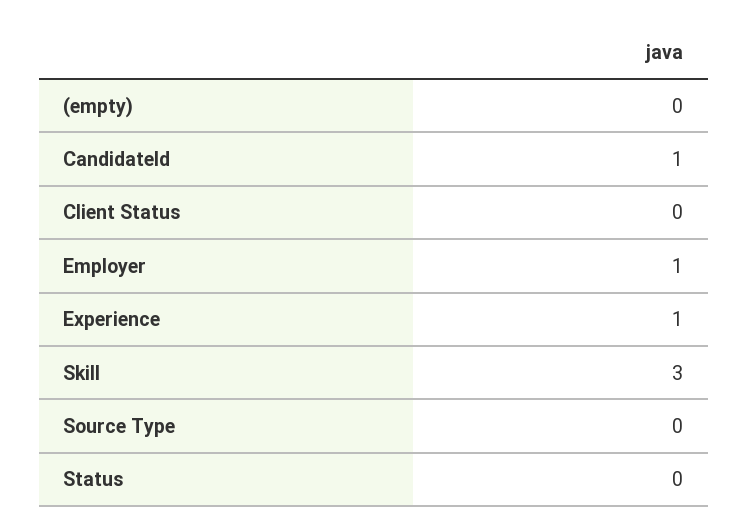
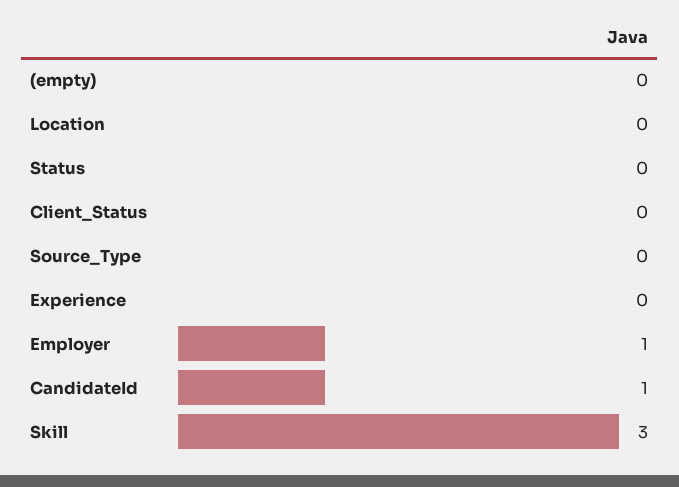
  {
    "(empty)": 0,
    "CandidateId": 1,
    "Client Status": 0,
    "Employer": 1,
-   "Experience": 1,
+   "Experience": 0,
    "Skill": 3,
    "Source Type": 0,
-   "Status": 0
+   "Status": 0,
+   "Location": 0
  }

